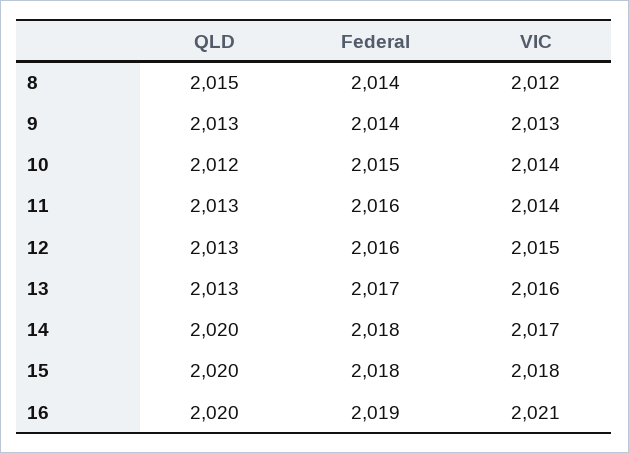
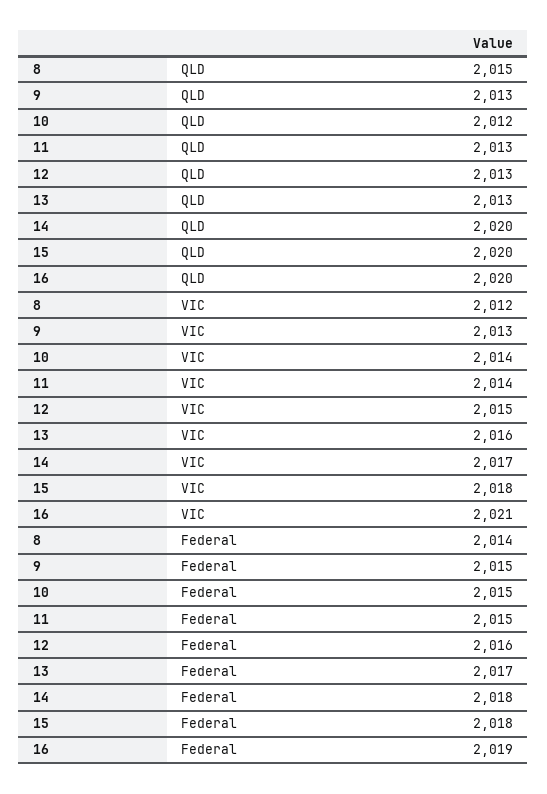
  {
    "QLD": {
      "8": 2015,
      "9": 2013,
      "10": 2012,
      "11": 2013,
      "12": 2013,
      "13": 2013,
      "14": 2020,
      "15": 2020,
      "16": 2020
    },
    "Federal": {
      "8": 2014,
-     "9": 2014,
+     "9": 2015,
      "10": 2015,
-     "11": 2016,
+     "11": 2015,
      "12": 2016,
      "13": 2017,
      "14": 2018,
      "15": 2018,
      "16": 2019
    },
    "VIC": {
      "8": 2012,
      "9": 2013,
      "10": 2014,
      "11": 2014,
      "12": 2015,
      "13": 2016,
      "14": 2017,
      "15": 2018,
      "16": 2021
    }
  }

